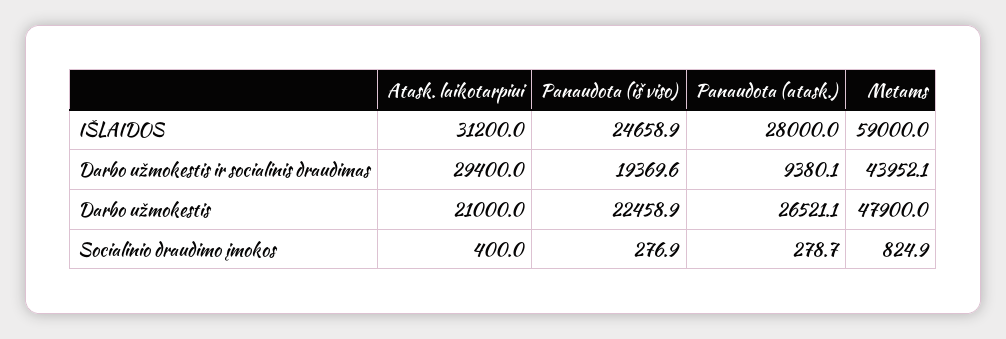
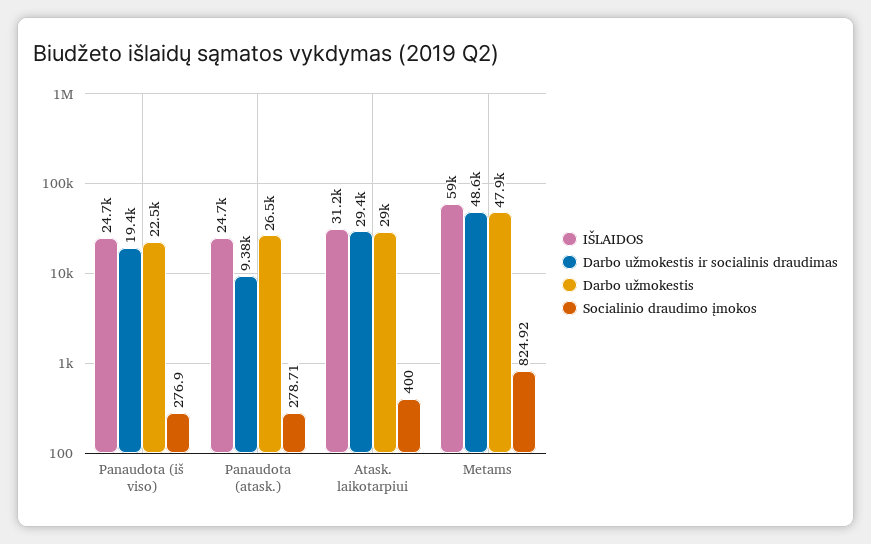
  {
    "IŠLAIDOS": {
      "Atask. laikotarpiui": 31200,
      "Panaudota (iš viso)": 24658.9,
-     "Panaudota (atask.)": 28000,
+     "Panaudota (atask.)": 24700,
      "Metams": 59000
    },
    "Darbo užmokestis ir socialinis draudimas": {
      "Atask. laikotarpiui": 29400,
      "Panaudota (iš viso)": 19369.6,
      "Panaudota (atask.)": 9380.1,
-     "Metams": 43952.1
+     "Metams": 48600
    },
    "Darbo užmokestis": {
-     "Atask. laikotarpiui": 21000,
+     "Atask. laikotarpiui": 29000,
      "Panaudota (iš viso)": 22458.9,
      "Panaudota (atask.)": 26521.1,
      "Metams": 47900
    },
    "Socialinio draudimo įmokos": {
      "Atask. laikotarpiui": 400,
      "Panaudota (iš viso)": 276.9,
      "Panaudota (atask.)": 278.71,
      "Metams": 824.92
    }
  }

